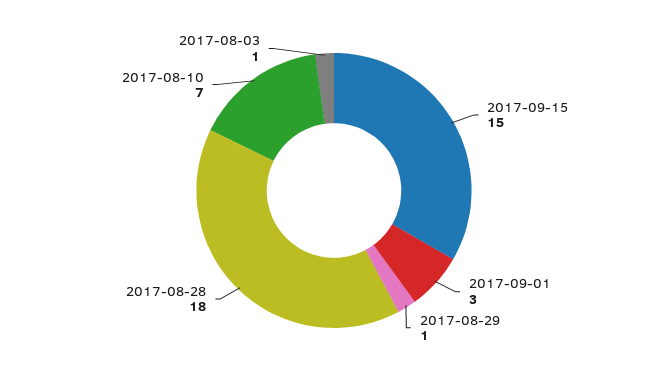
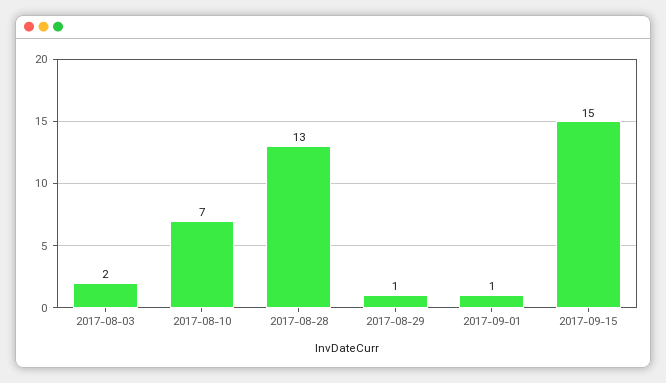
  {
    "2017-09-15": 15,
-   "2017-09-01": 3,
+   "2017-09-01": 1,
    "2017-08-29": 1,
-   "2017-08-28": 18,
+   "2017-08-28": 13,
    "2017-08-10": 7,
-   "2017-08-03": 1
+   "2017-08-03": 2
  }

